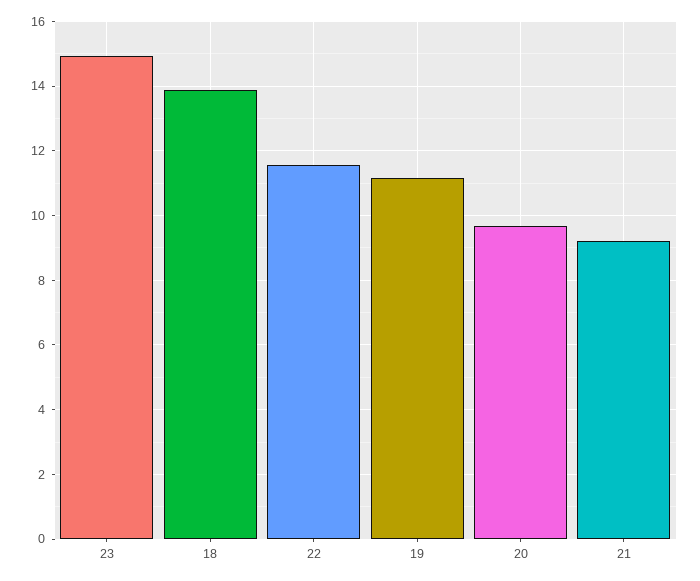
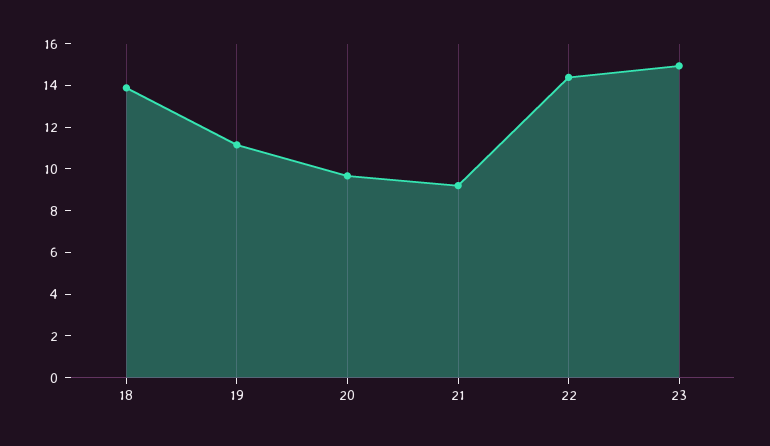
  {
    "23": 15,
    "18": 13.8,
-   "22": 11.6,
+   "22": 14.5,
    "19": 11.2,
    "20": 9.6,
    "21": 9.2
  }

